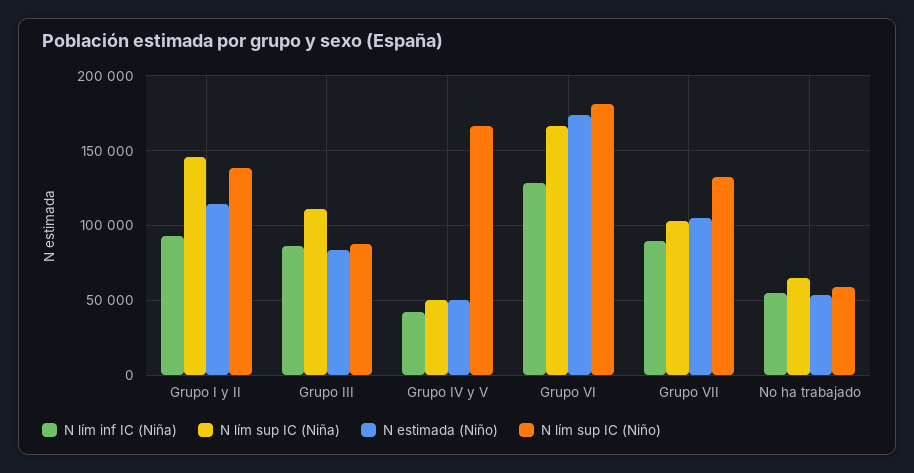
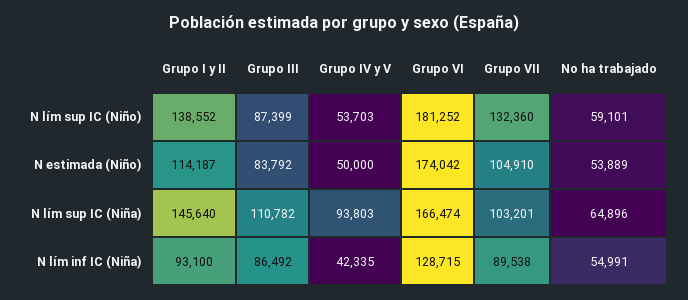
  {
    "N lím inf IC (Niña)": {
      "Grupo I y II": 93100,
      "Grupo III": 86492,
      "Grupo IV y V": 42335,
      "Grupo VI": 128715,
      "Grupo VII": 89538,
      "No ha trabajado": 54991
    },
    "N lím sup IC (Niña)": {
      "Grupo I y II": 145640,
      "Grupo III": 110782,
-     "Grupo IV y V": 50000,
+     "Grupo IV y V": 93803,
      "Grupo VI": 166474,
      "Grupo VII": 103201,
      "No ha trabajado": 64896
    },
    "N estimada (Niño)": {
      "Grupo I y II": 114187,
      "Grupo III": 83792,
      "Grupo IV y V": 50000,
      "Grupo VI": 174042,
      "Grupo VII": 104910,
      "No ha trabajado": 53889
    },
    "N lím sup IC (Niño)": {
      "Grupo I y II": 138552,
      "Grupo III": 87399,
-     "Grupo IV y V": 165000,
+     "Grupo IV y V": 53703,
      "Grupo VI": 181252,
      "Grupo VII": 132360,
      "No ha trabajado": 59101
    }
  }

